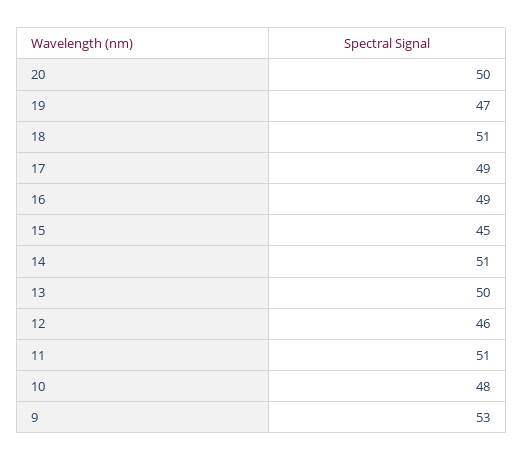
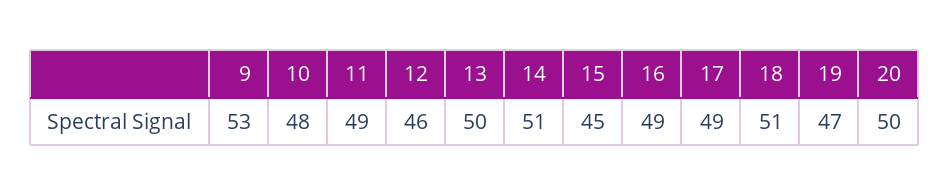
  {
    "20": 50,
    "19": 47,
    "18": 51,
    "17": 49,
    "16": 49,
    "15": 45,
    "14": 51,
    "13": 50,
    "12": 46,
-   "11": 51,
+   "11": 49,
    "10": 48,
    "9": 53
  }

